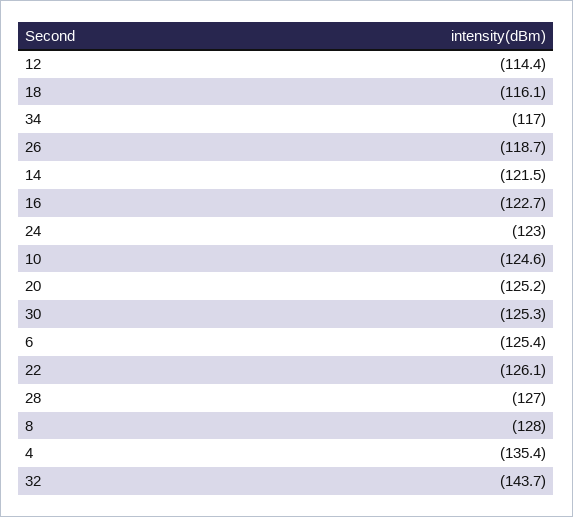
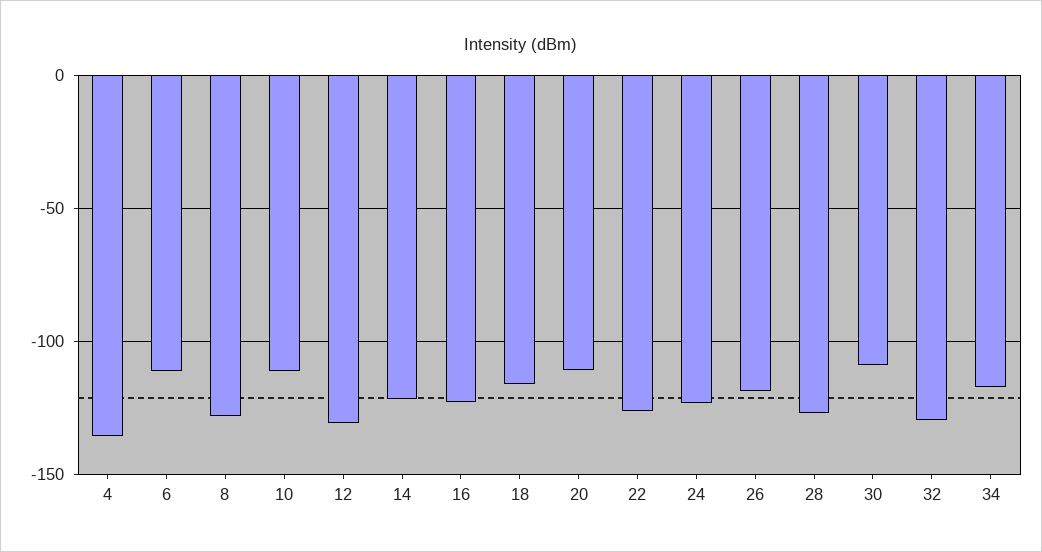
  {
-   "12": -114.4,
+   "12": -130,
    "18": -116.1,
    "34": -117,
    "26": -118.7,
    "14": -121.5,
    "16": -122.7,
    "24": -123,
-   "10": -124.6,
+   "10": -110,
-   "20": -125.2,
+   "20": -110,
-   "30": -125.3,
+   "30": -110,
-   "6": -125.4,
+   "6": -110,
    "22": -126.1,
    "28": -127,
    "8": -128,
    "4": -135.4,
-   "32": -143.7
+   "32": -130
  }

